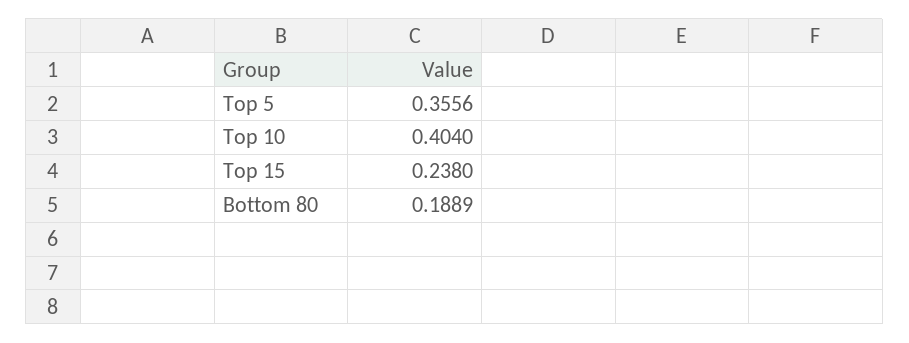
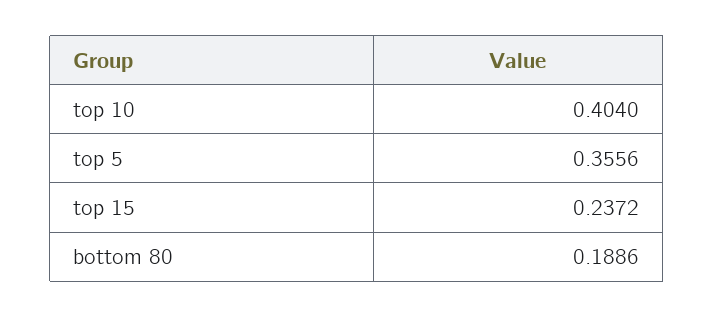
  {
    "Top 5": 0.3556,
    "Top 10": 0.404,
-   "Top 15": 0.238,
+   "Top 15": 0.2372,
-   "Bottom 80": 0.1889
+   "Bottom 80": 0.1886
  }

